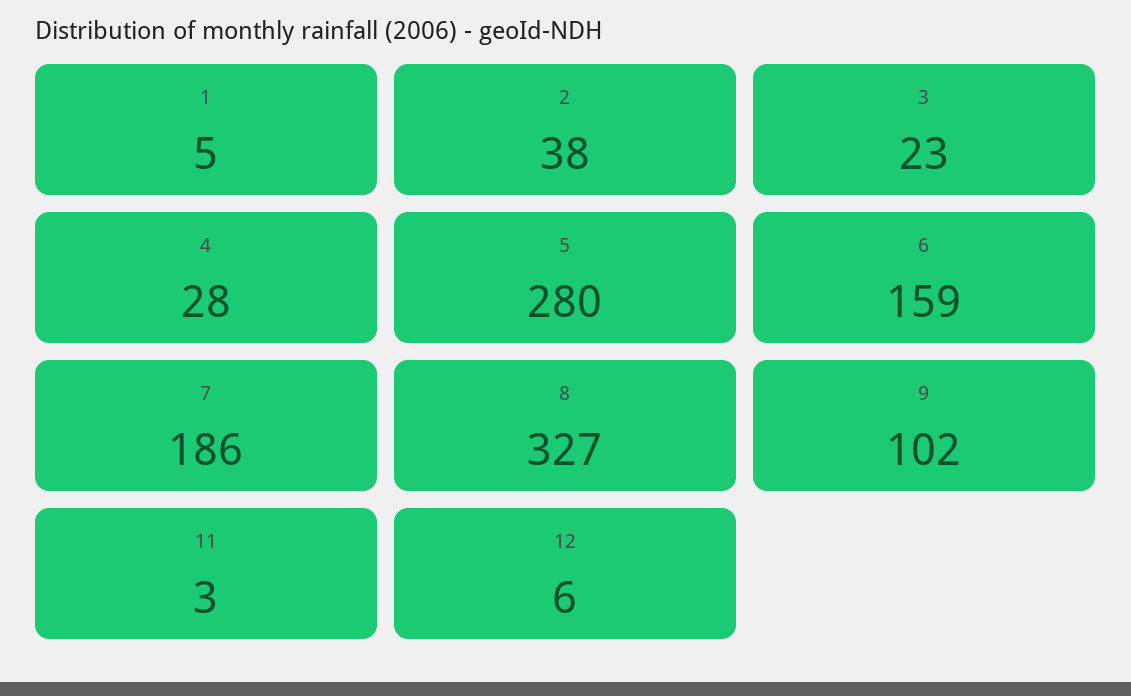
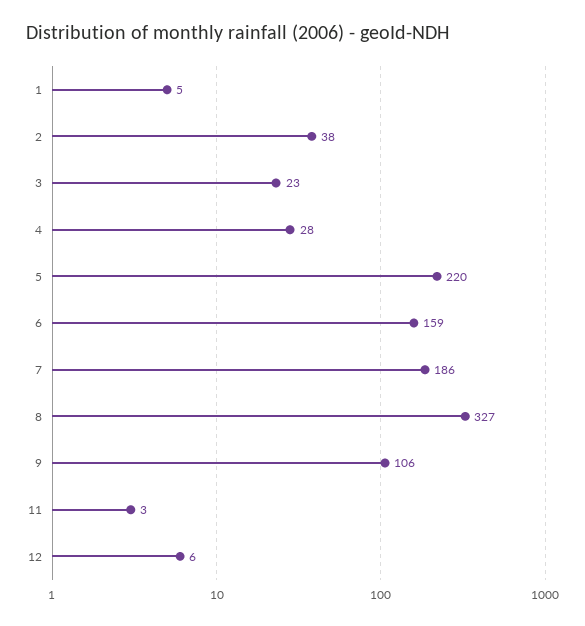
  {
    "1": 5,
    "2": 38,
    "3": 23,
    "4": 28,
-   "5": 280,
+   "5": 220,
    "6": 159,
    "7": 186,
    "8": 327,
-   "9": 102,
+   "9": 106,
    "11": 3,
    "12": 6
  }

